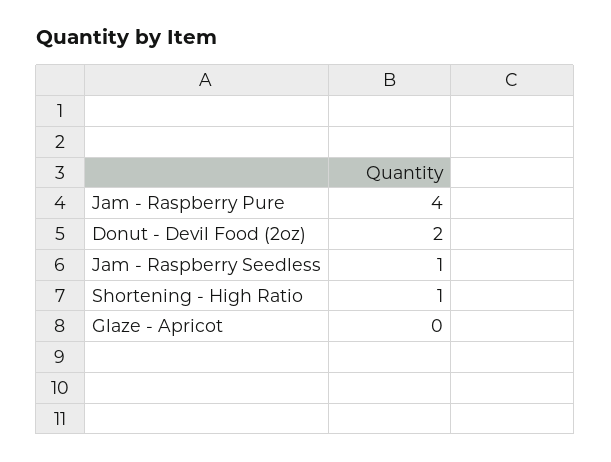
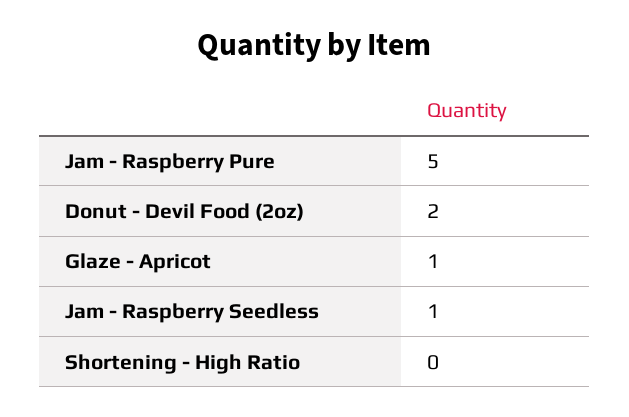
  {
-   "Jam - Raspberry Pure": 4,
+   "Jam - Raspberry Pure": 5,
    "Donut - Devil Food (2oz)": 2,
    "Jam - Raspberry Seedless": 1,
-   "Shortening - High Ratio": 1,
+   "Shortening - High Ratio": 0,
-   "Glaze - Apricot": 0
+   "Glaze - Apricot": 1
  }

